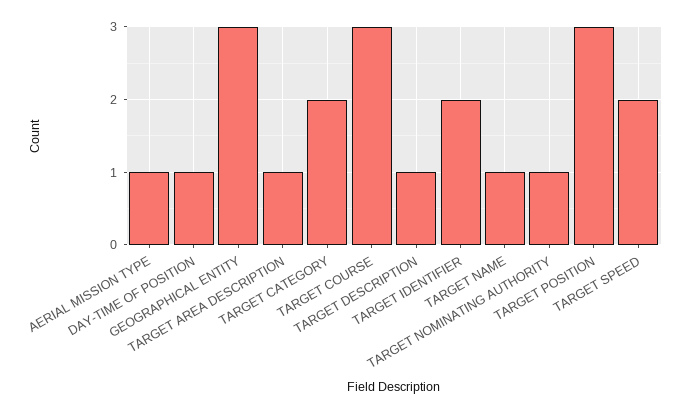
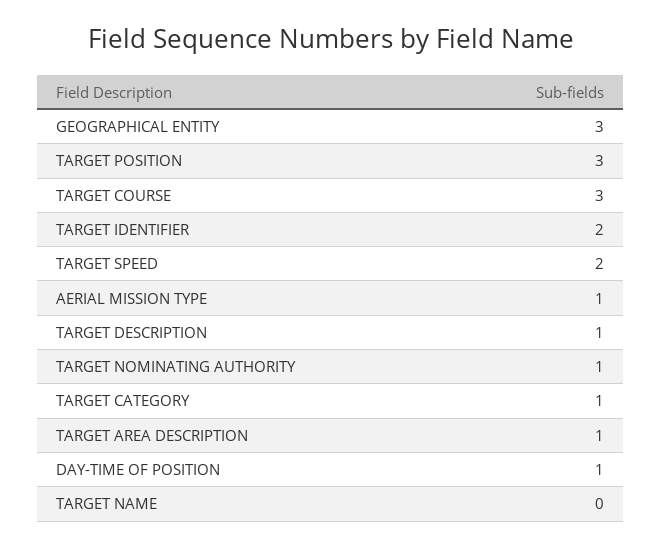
  {
    "AERIAL MISSION TYPE": 1,
    "DAY-TIME OF POSITION": 1,
    "GEOGRAPHICAL ENTITY": 3,
    "TARGET AREA DESCRIPTION": 1,
-   "TARGET CATEGORY": 2,
+   "TARGET CATEGORY": 1,
    "TARGET COURSE": 3,
    "TARGET DESCRIPTION": 1,
    "TARGET IDENTIFIER": 2,
-   "TARGET NAME": 1,
+   "TARGET NAME": 0,
    "TARGET NOMINATING AUTHORITY": 1,
    "TARGET POSITION": 3,
    "TARGET SPEED": 2
  }

